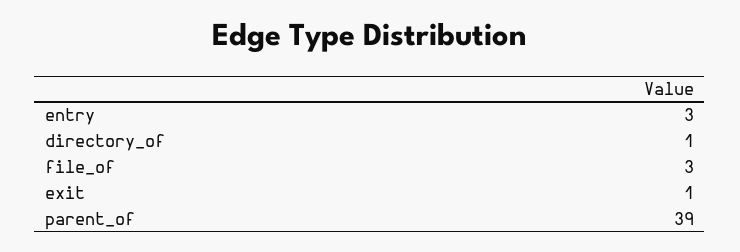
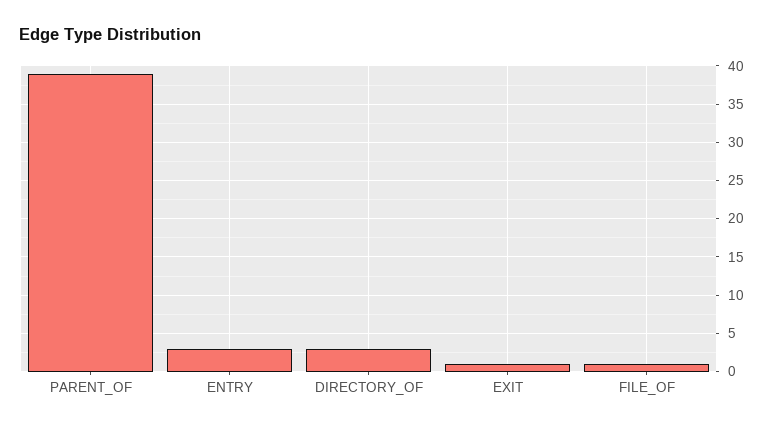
  {
    "entry": 3,
-   "directory_of": 1,
+   "directory_of": 3,
-   "file_of": 3,
+   "file_of": 1,
    "exit": 1,
    "parent_of": 39
  }

